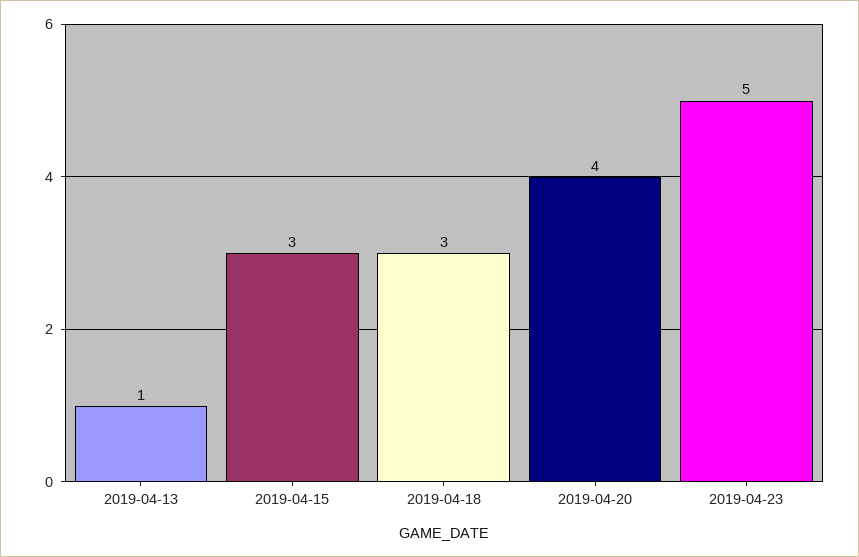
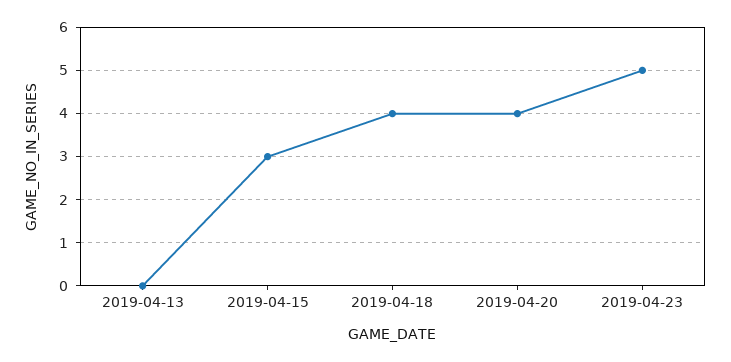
  {
-   "2019-04-13": 1,
+   "2019-04-13": 0,
    "2019-04-15": 3,
-   "2019-04-18": 3,
+   "2019-04-18": 4,
    "2019-04-20": 4,
    "2019-04-23": 5
  }

